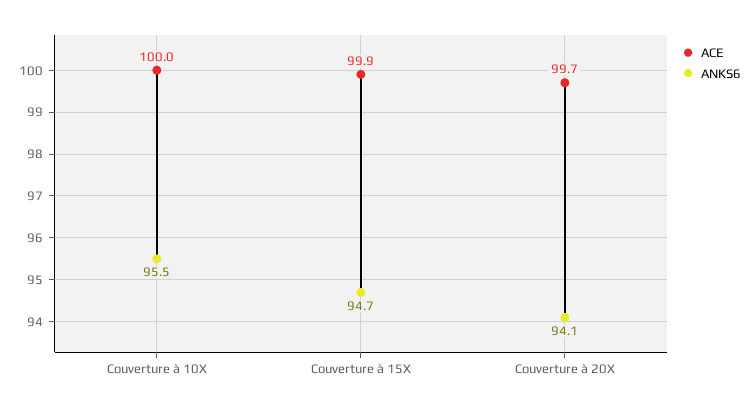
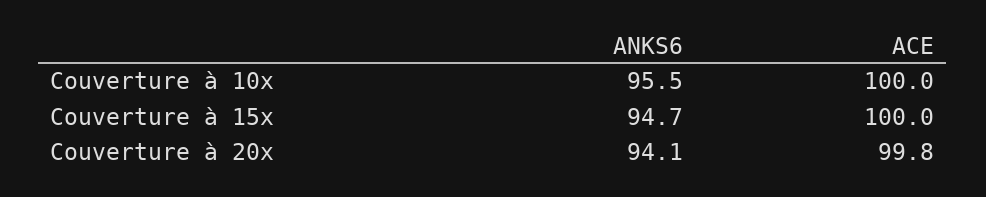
  {
    "ACE": {
      "Couverture à 10X": 100,
-     "Couverture à 15X": 99.9,
+     "Couverture à 15X": 100,
-     "Couverture à 20X": 99.7
+     "Couverture à 20X": 99.8
    },
    "ANKS6": {
      "Couverture à 10X": 95.5,
      "Couverture à 15X": 94.7,
      "Couverture à 20X": 94.1
    }
  }

